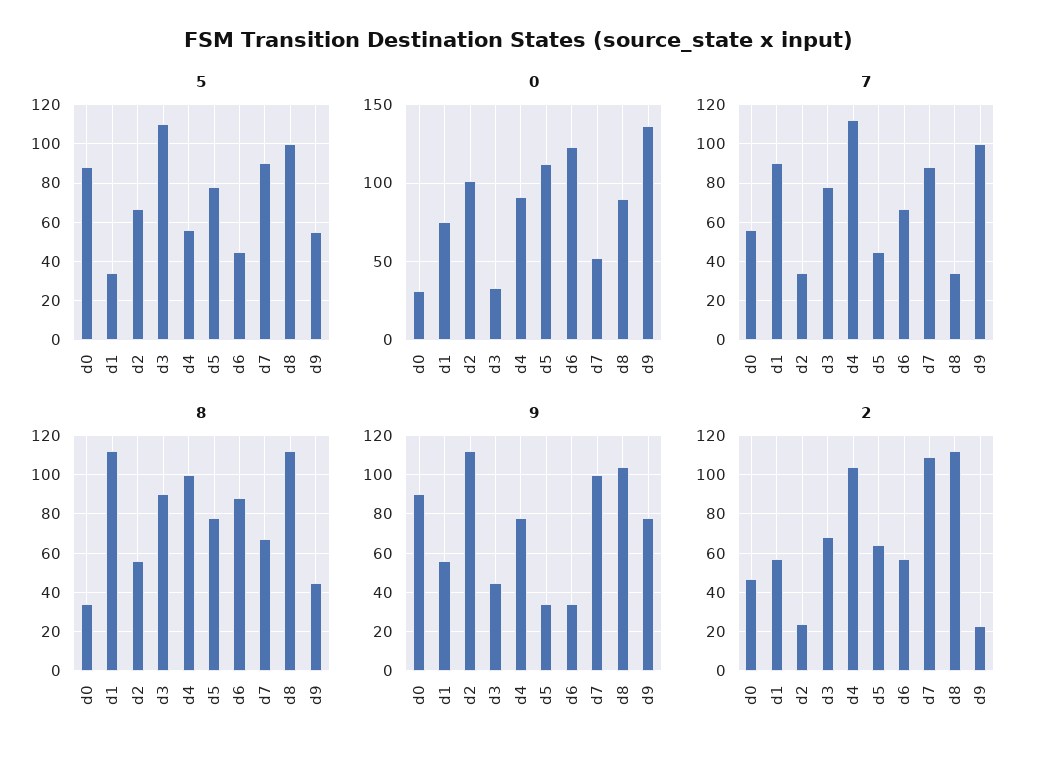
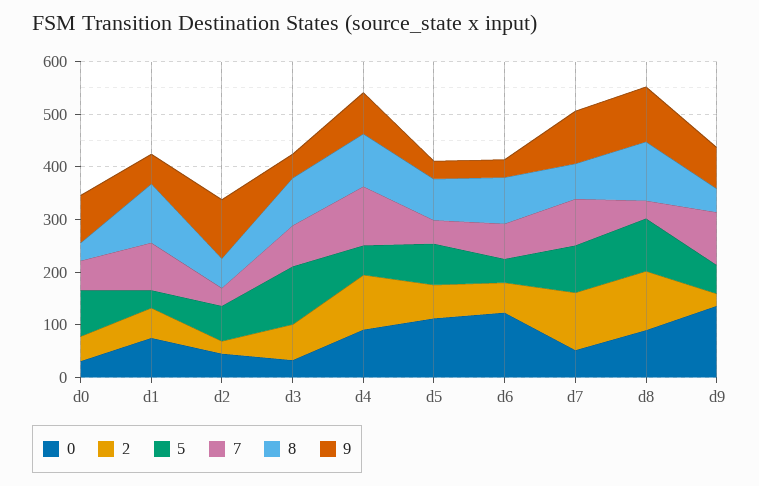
  {
    "5": {
      "d0": 90,
      "d1": 35,
      "d2": 65,
      "d3": 110,
      "d4": 55,
      "d5": 80,
      "d6": 45,
      "d7": 90,
      "d8": 100,
      "d9": 55
    },
    "0": {
      "d0": 30,
      "d1": 75,
-     "d2": 100,
+     "d2": 40,
      "d3": 35,
      "d4": 90,
      "d5": 110,
      "d6": 125,
      "d7": 50,
      "d8": 90,
      "d9": 135
    },
    "7": {
      "d0": 55,
      "d1": 90,
      "d2": 35,
      "d3": 80,
      "d4": 110,
      "d5": 45,
      "d6": 65,
      "d7": 90,
      "d8": 35,
      "d9": 100
    },
    "8": {
      "d0": 35,
      "d1": 110,
      "d2": 55,
      "d3": 90,
      "d4": 100,
      "d5": 80,
      "d6": 90,
      "d7": 65,
      "d8": 110,
      "d9": 45
    },
    "9": {
      "d0": 90,
      "d1": 55,
      "d2": 110,
      "d3": 45,
      "d4": 80,
      "d5": 35,
      "d6": 35,
      "d7": 100,
      "d8": 105,
      "d9": 80
    },
    "2": {
      "d0": 45,
      "d1": 55,
      "d2": 25,
      "d3": 70,
      "d4": 105,
      "d5": 65,
      "d6": 55,
      "d7": 110,
      "d8": 110,
      "d9": 25
    }
  }

